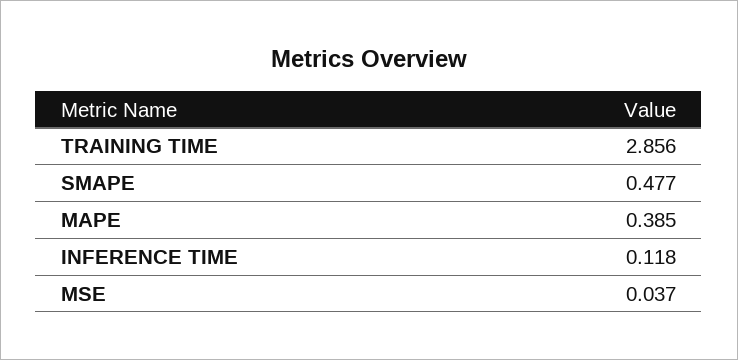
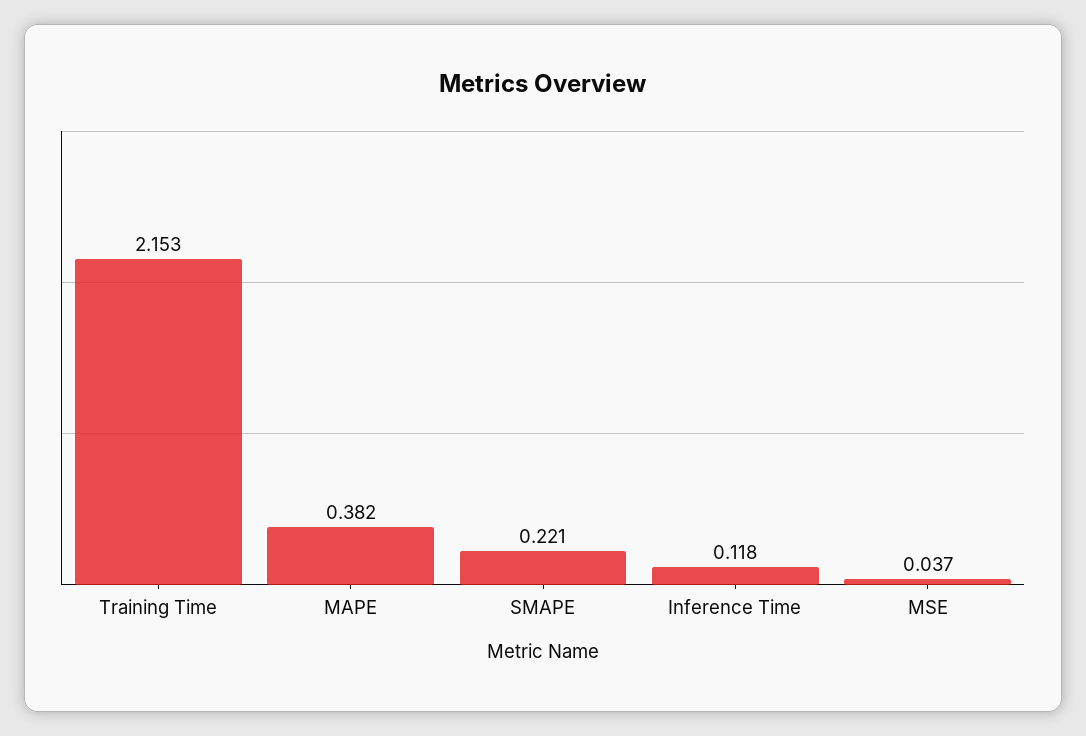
  {
-   "TRAINING TIME": 2.856,
+   "TRAINING TIME": 2.153,
-   "SMAPE": 0.477,
+   "SMAPE": 0.221,
-   "MAPE": 0.385,
+   "MAPE": 0.382,
    "INFERENCE TIME": 0.118,
    "MSE": 0.037
  }

